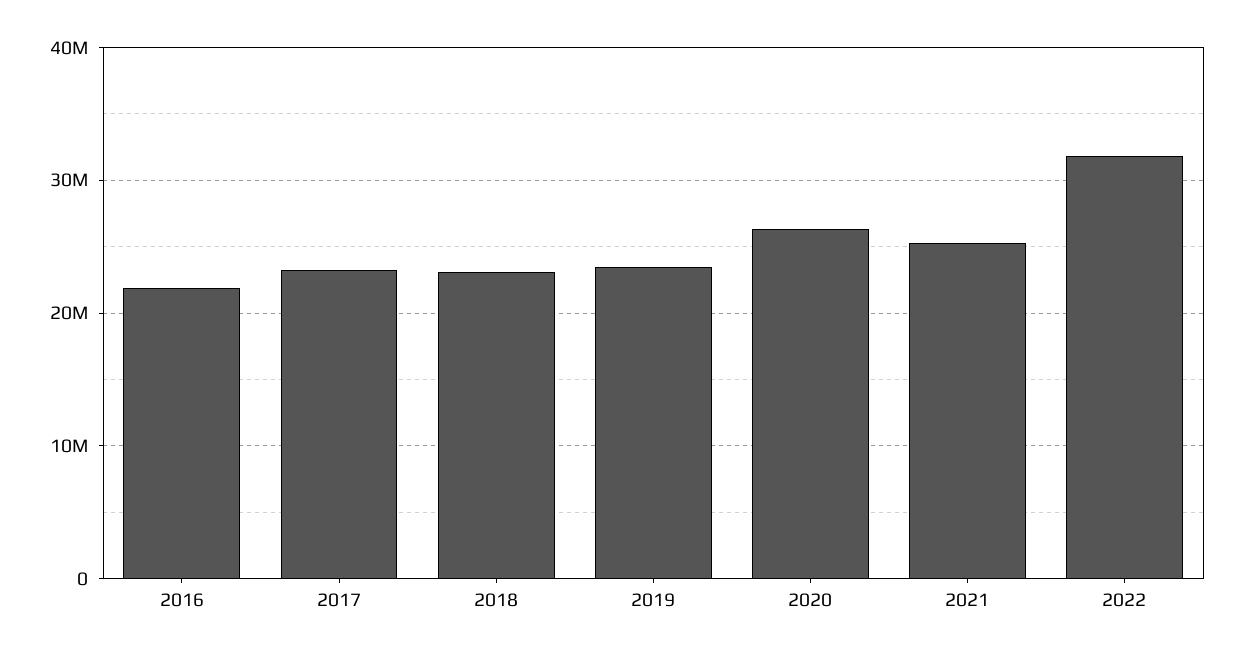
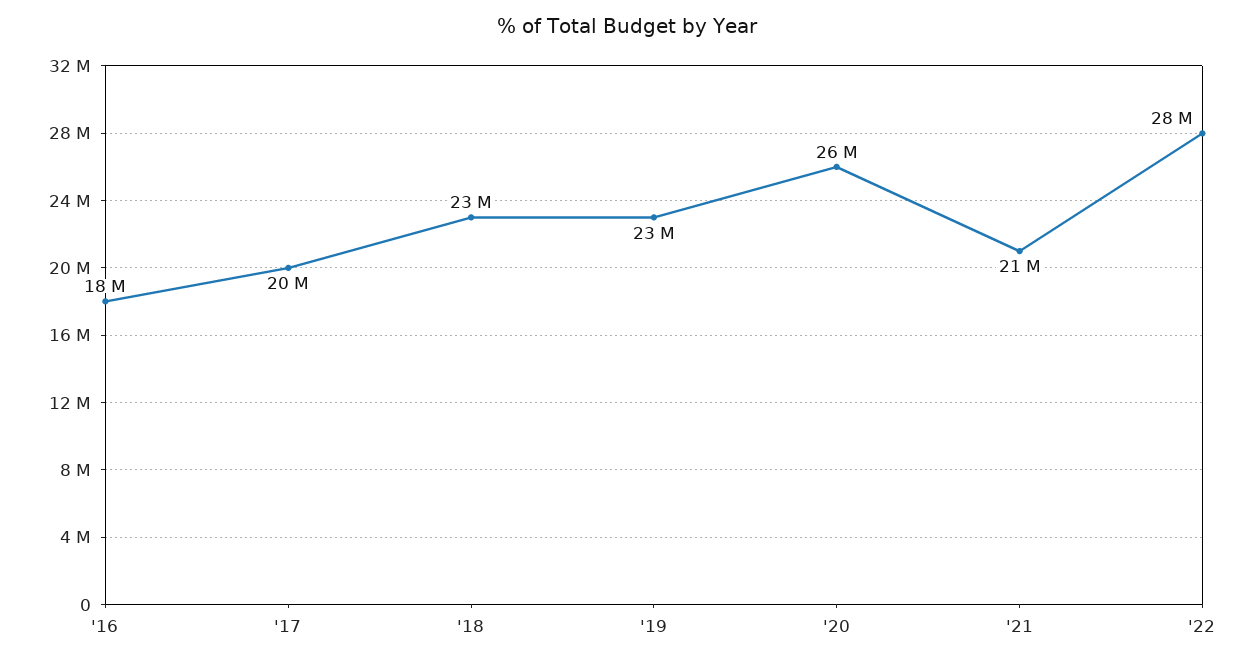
  {
-   "2016": 22000000,
+   "2016": 18000000,
-   "2017": 23000000,
+   "2017": 20000000,
    "2018": 23000000,
    "2019": 23000000,
    "2020": 26000000,
-   "2021": 25000000,
+   "2021": 21000000,
-   "2022": 32000000
+   "2022": 28000000
  }

